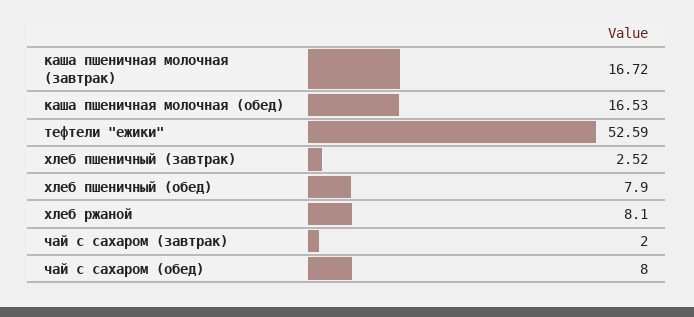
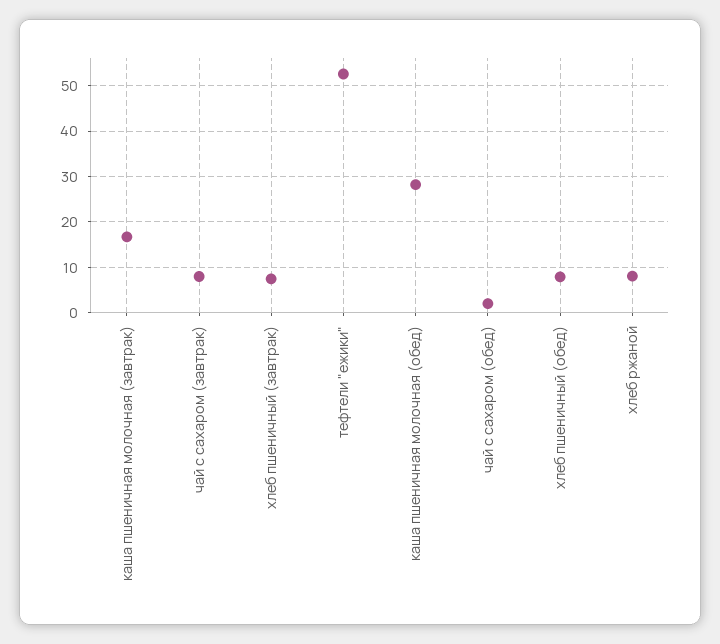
  {
    "каша пшеничная молочная (завтрак)": 16.72,
-   "каша пшеничная молочная (обед)": 16.53,
+   "каша пшеничная молочная (обед)": 28,
    "тефтели \"ежики\"": 52.59,
-   "хлеб пшеничный (завтрак)": 2.52,
+   "хлеб пшеничный (завтрак)": 8,
    "хлеб пшеничный (обед)": 7.9,
    "хлеб ржаной": 8.1,
-   "чай с сахаром (завтрак)": 2,
+   "чай с сахаром (завтрак)": 8,
-   "чай с сахаром (обед)": 8
+   "чай с сахаром (обед)": 2
  }

